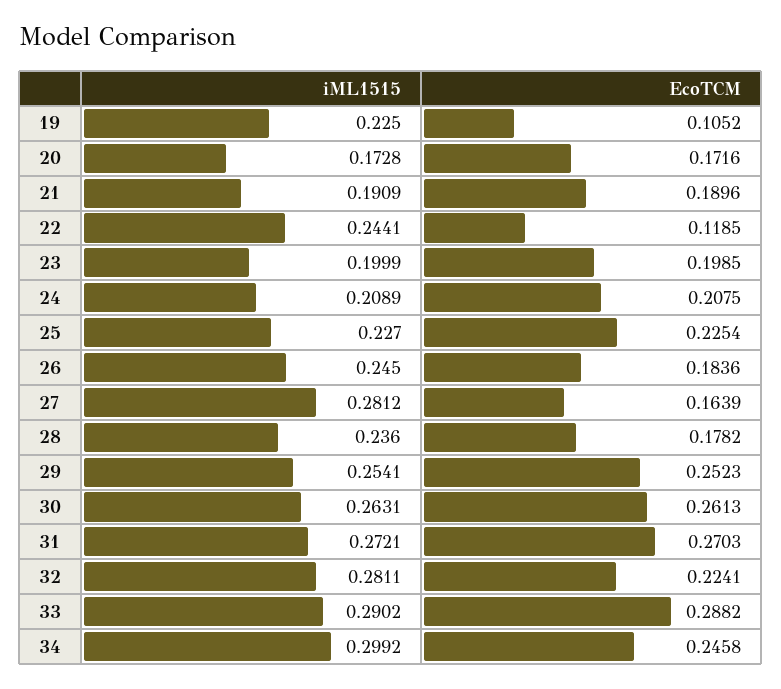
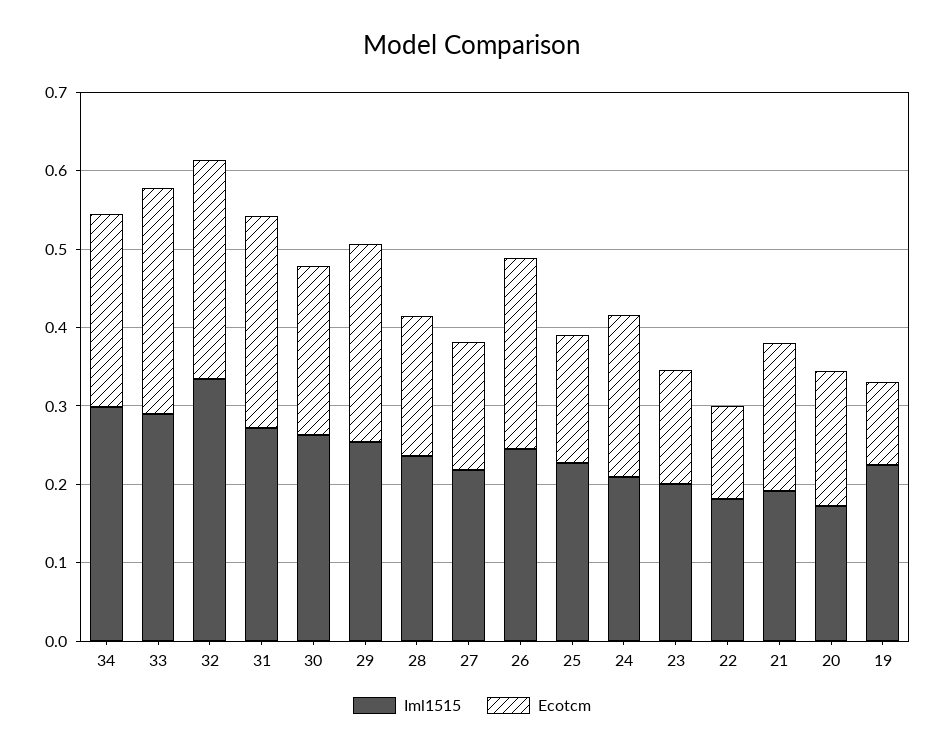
  {
    "iML1515": {
      "19": 0.225,
      "20": 0.1728,
      "21": 0.1909,
-     "22": 0.2441,
+     "22": 0.18,
      "23": 0.1999,
      "24": 0.2089,
      "25": 0.227,
      "26": 0.245,
-     "27": 0.2812,
+     "27": 0.22,
      "28": 0.236,
      "29": 0.2541,
      "30": 0.2631,
      "31": 0.2721,
-     "32": 0.2811,
+     "32": 0.34,
      "33": 0.2902,
      "34": 0.2992
    },
    "EcoTCM": {
      "19": 0.1052,
      "20": 0.1716,
      "21": 0.1896,
      "22": 0.1185,
-     "23": 0.1985,
+     "23": 0.14,
      "24": 0.2075,
-     "25": 0.2254,
+     "25": 0.16,
-     "26": 0.1836,
+     "26": 0.24,
      "27": 0.1639,
      "28": 0.1782,
      "29": 0.2523,
-     "30": 0.2613,
+     "30": 0.22,
      "31": 0.2703,
-     "32": 0.2241,
+     "32": 0.28,
      "33": 0.2882,
      "34": 0.2458
    }
  }

